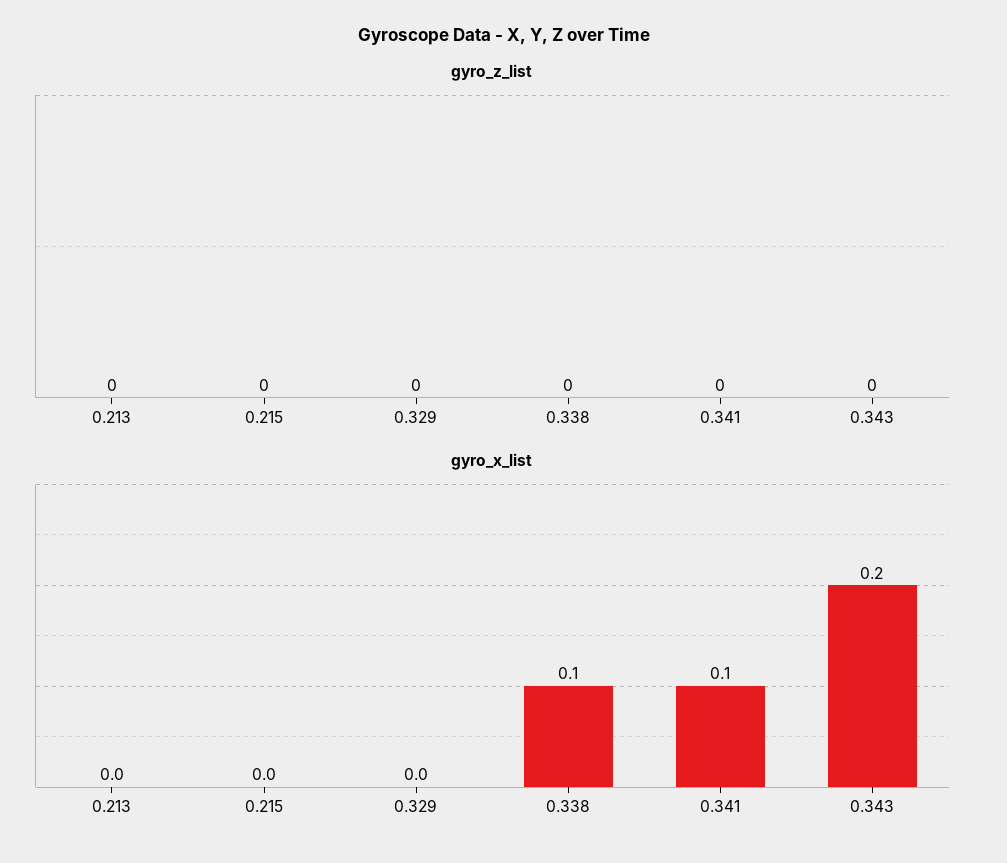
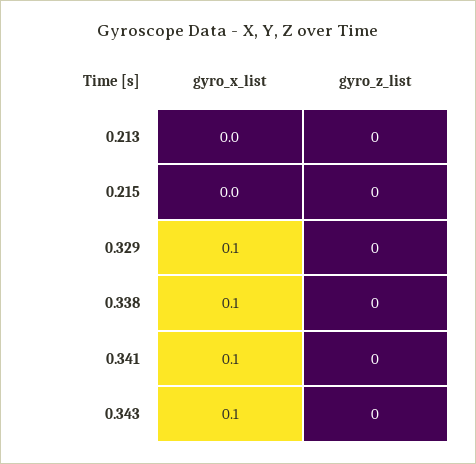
  {
    "gyro_z_list": {
      "0.213": 0,
      "0.215": 0,
      "0.329": 0,
      "0.338": 0,
      "0.341": 0,
      "0.343": 0
    },
    "gyro_x_list": {
      "0.213": 0,
      "0.215": 0,
-     "0.329": 0,
+     "0.329": 0.1,
      "0.338": 0.1,
      "0.341": 0.1,
-     "0.343": 0.2
+     "0.343": 0.1
    }
  }

